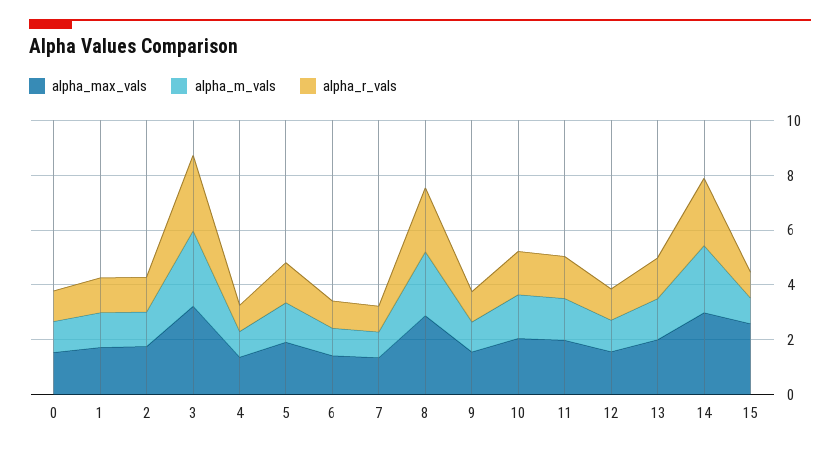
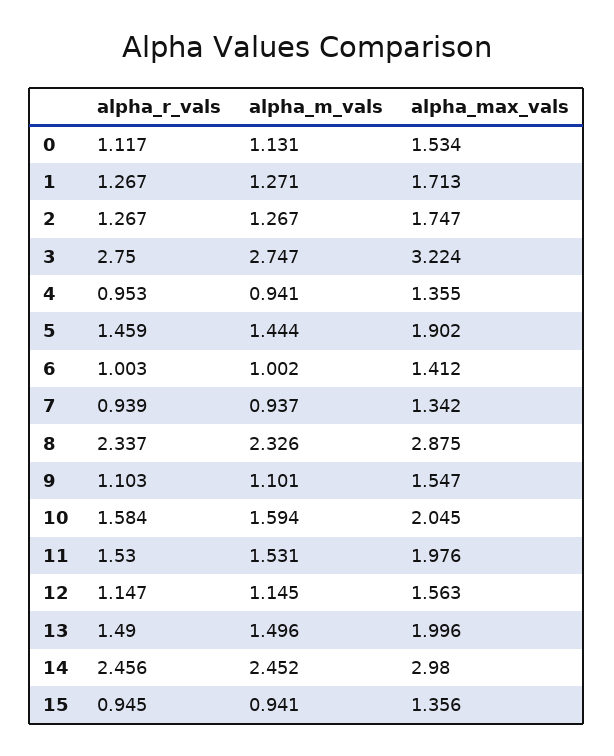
  {
    "alpha_max_vals": {
      "0": 1.534,
      "1": 1.713,
      "2": 1.747,
      "3": 3.224,
      "4": 1.355,
      "5": 1.902,
      "6": 1.412,
      "7": 1.342,
      "8": 2.875,
      "9": 1.547,
      "10": 2.045,
      "11": 1.976,
      "12": 1.563,
      "13": 1.996,
      "14": 2.98,
-     "15": 2.5
+     "15": 1.356
    },
    "alpha_m_vals": {
      "0": 1.131,
      "1": 1.271,
      "2": 1.267,
      "3": 2.747,
      "4": 0.941,
      "5": 1.444,
      "6": 1.002,
      "7": 0.937,
      "8": 2.326,
      "9": 1.101,
      "10": 1.594,
      "11": 1.531,
      "12": 1.145,
      "13": 1.496,
      "14": 2.452,
      "15": 0.941
    },
    "alpha_r_vals": {
      "0": 1.117,
      "1": 1.267,
      "2": 1.267,
      "3": 2.75,
      "4": 0.953,
      "5": 1.459,
      "6": 1.003,
      "7": 0.939,
      "8": 2.337,
      "9": 1.103,
      "10": 1.584,
      "11": 1.53,
      "12": 1.147,
      "13": 1.49,
      "14": 2.456,
      "15": 0.945
    }
  }

